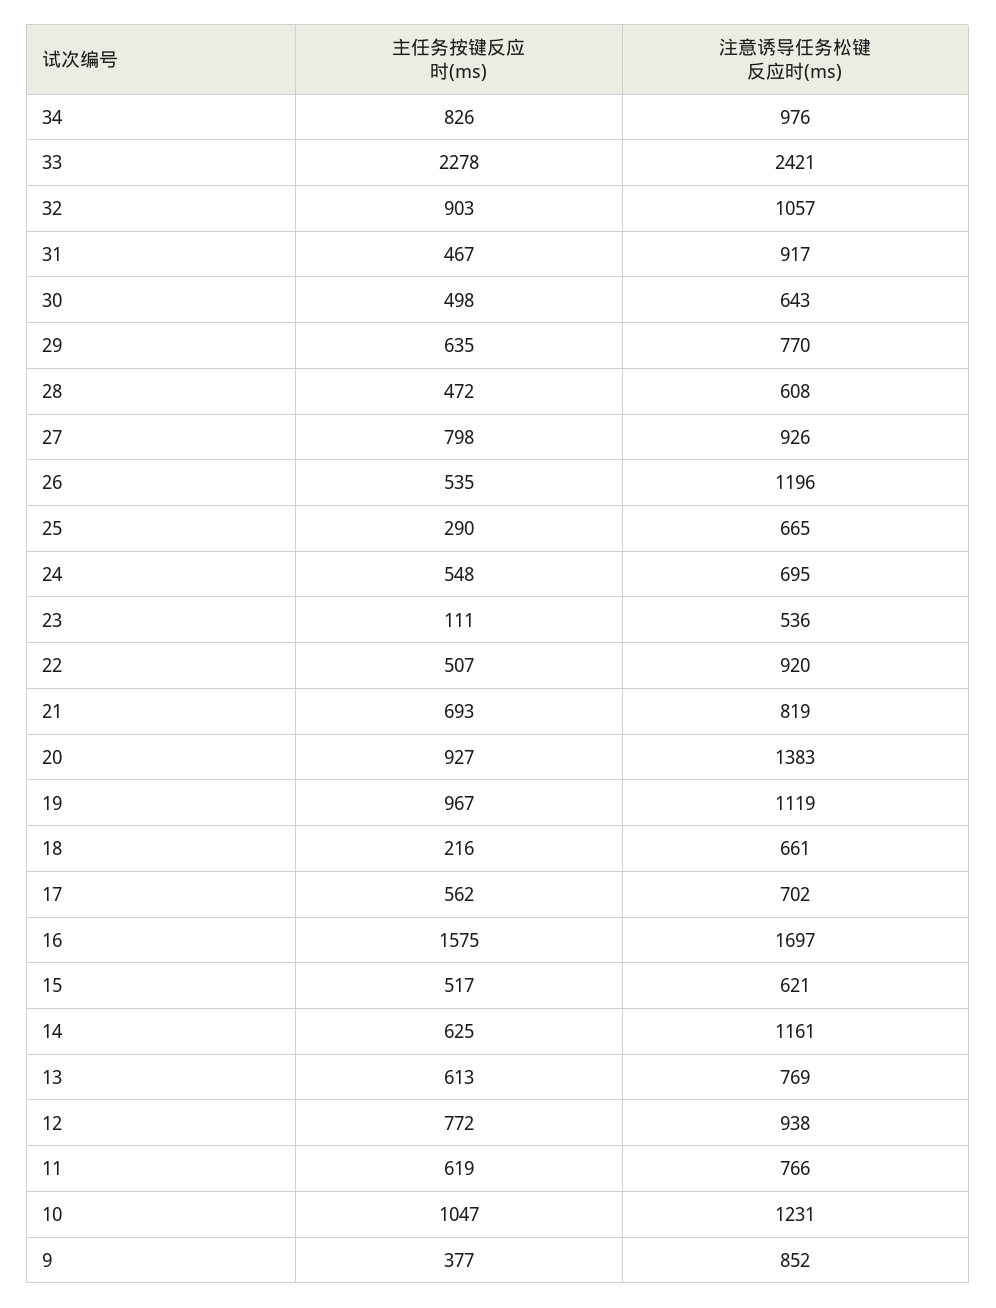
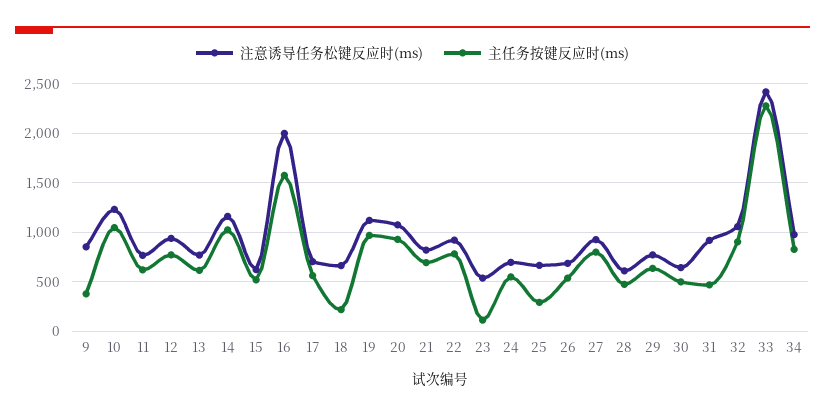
  {
    "主任务按键反应时(ms)": {
      "34": 826,
      "33": 2278,
      "32": 903,
      "31": 467,
      "30": 498,
      "29": 635,
      "28": 472,
      "27": 798,
      "26": 535,
      "25": 290,
      "24": 548,
      "23": 111,
-     "22": 507,
+     "22": 800,
      "21": 693,
      "20": 927,
      "19": 967,
      "18": 216,
      "17": 562,
      "16": 1575,
      "15": 517,
-     "14": 625,
+     "14": 1000,
      "13": 613,
      "12": 772,
      "11": 619,
      "10": 1047,
      "9": 377
    },
    "注意诱导任务松键反应时(ms)": {
      "34": 976,
      "33": 2421,
      "32": 1057,
      "31": 917,
      "30": 643,
      "29": 770,
      "28": 608,
      "27": 926,
-     "26": 1196,
+     "26": 700,
      "25": 665,
      "24": 695,
      "23": 536,
      "22": 920,
      "21": 819,
-     "20": 1383,
+     "20": 1100,
      "19": 1119,
      "18": 661,
      "17": 702,
-     "16": 1697,
+     "16": 2000,
      "15": 621,
      "14": 1161,
      "13": 769,
      "12": 938,
      "11": 766,
      "10": 1231,
      "9": 852
    }
  }

